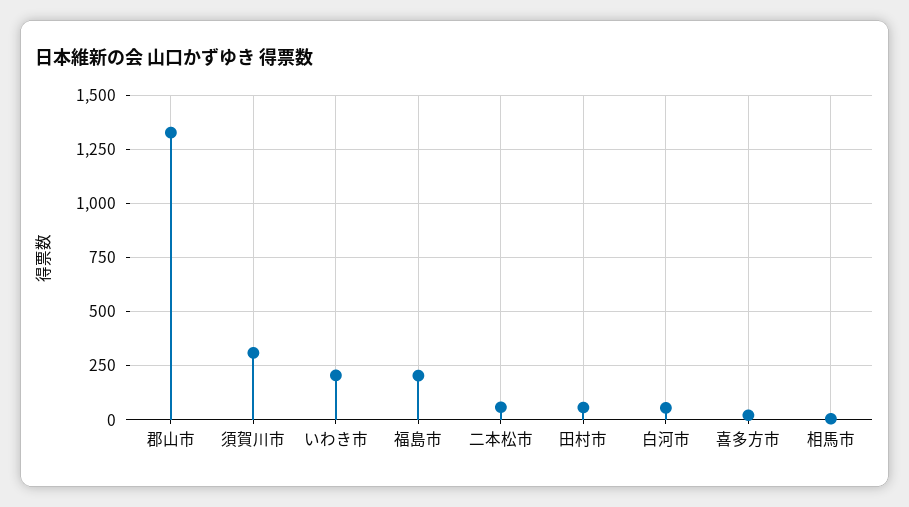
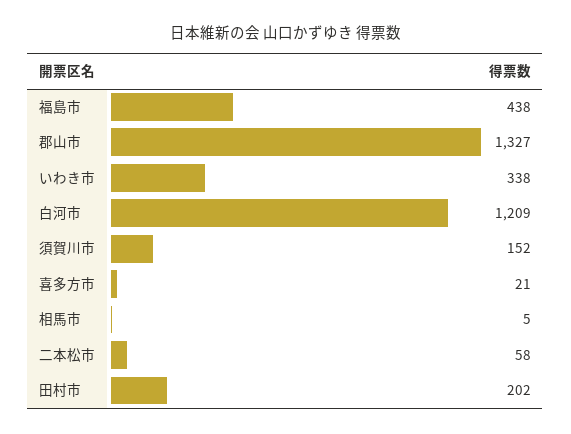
  {
    "郡山市": 1327,
-   "須賀川市": 300,
+   "須賀川市": 152,
-   "いわき市": 200,
+   "いわき市": 338,
-   "福島市": 200,
+   "福島市": 438,
    "二本松市": 58,
-   "田村市": 50,
+   "田村市": 202,
-   "白河市": 50,
+   "白河市": 1209,
    "喜多方市": 21,
    "相馬市": 5
  }

